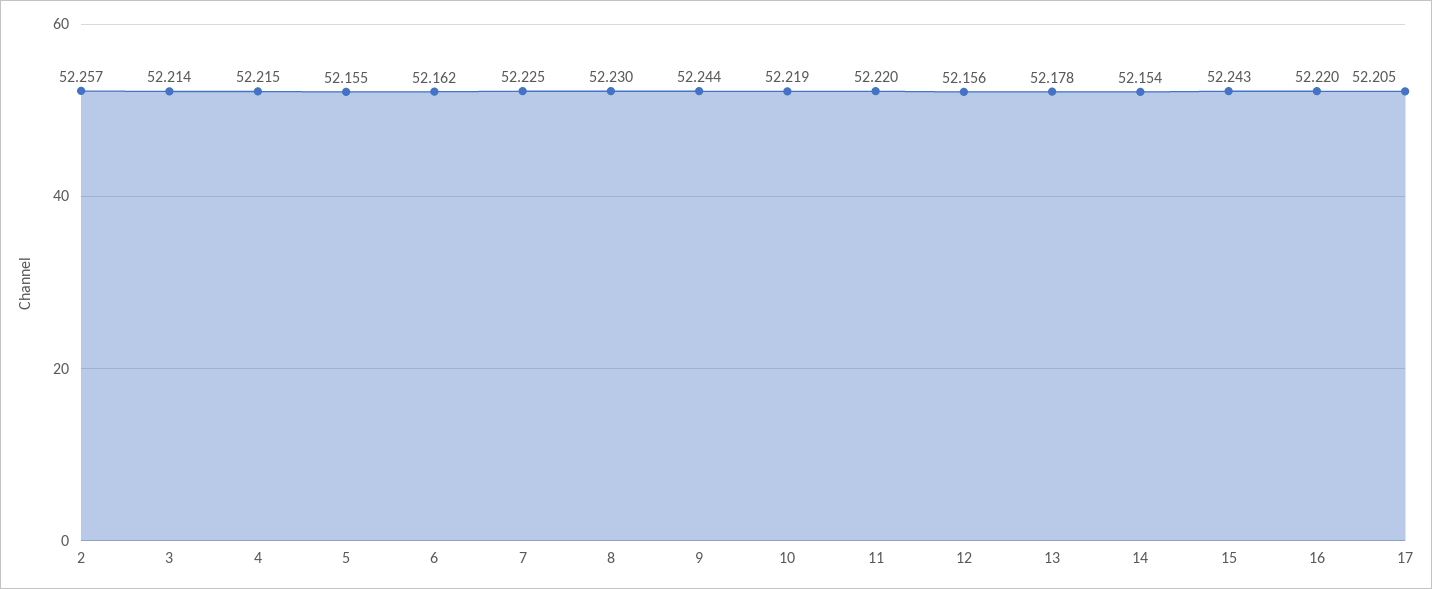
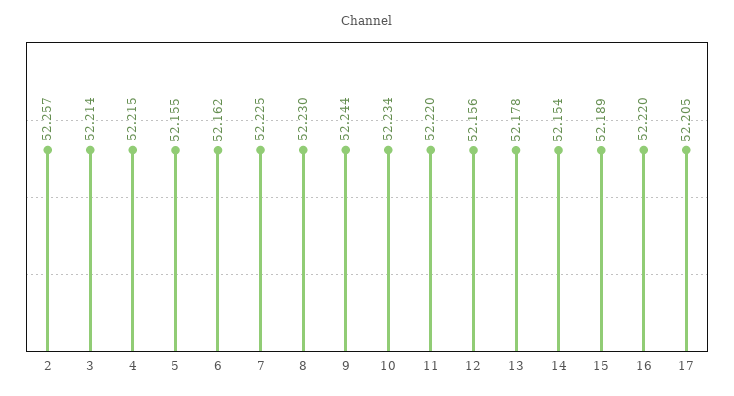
  {
    "2": 52.257,
    "3": 52.214,
    "4": 52.215,
    "5": 52.155,
    "6": 52.162,
    "7": 52.225,
    "8": 52.23,
    "9": 52.244,
-   "10": 52.219,
+   "10": 52.234,
    "11": 52.22,
    "12": 52.156,
    "13": 52.178,
    "14": 52.154,
-   "15": 52.243,
+   "15": 52.189,
    "16": 52.22,
    "17": 52.205
  }

